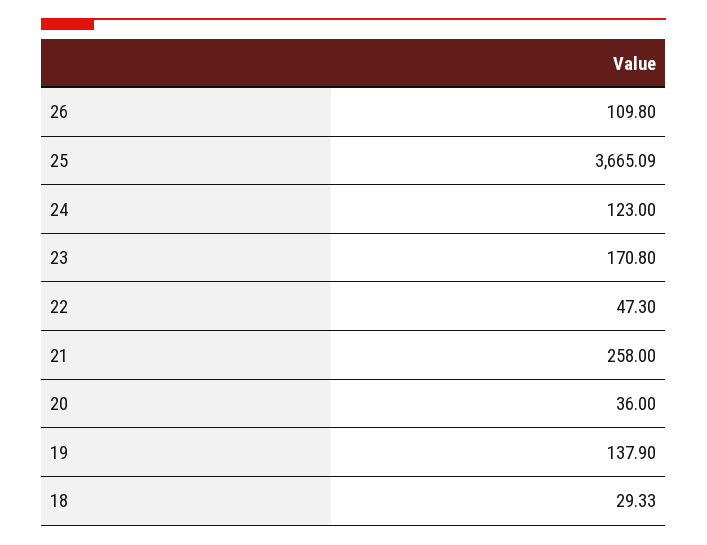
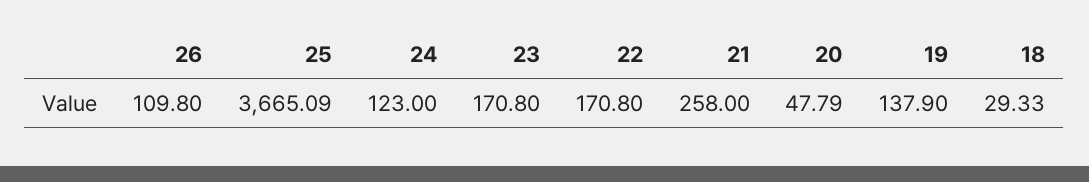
  {
    "26": 109.8,
    "25": 3665.09,
    "24": 123,
    "23": 170.8,
-   "22": 47.3,
+   "22": 170.8,
    "21": 258,
-   "20": 36,
+   "20": 47.79,
    "19": 137.9,
    "18": 29.33
  }

